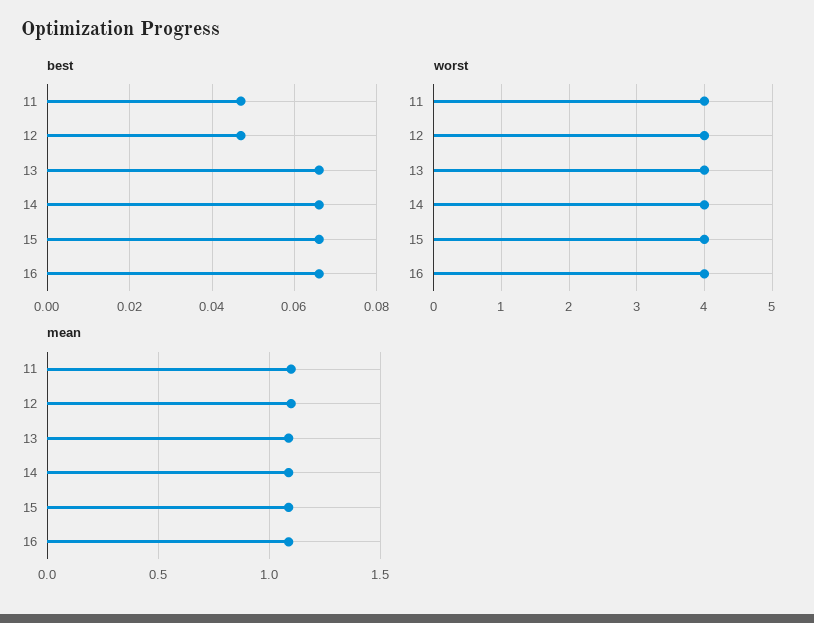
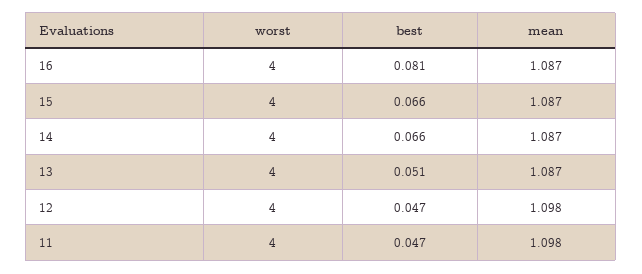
  {
    "best": {
      "11": 0.047,
      "12": 0.047,
-     "13": 0.065,
+     "13": 0.051,
      "14": 0.066,
      "15": 0.066,
-     "16": 0.065
+     "16": 0.081
    },
    "worst": {
      "11": 4,
      "12": 4,
      "13": 4,
      "14": 4,
      "15": 4,
      "16": 4
    },
    "mean": {
      "11": 1.098,
      "12": 1.098,
      "13": 1.087,
      "14": 1.087,
      "15": 1.087,
      "16": 1.087
    }
  }

